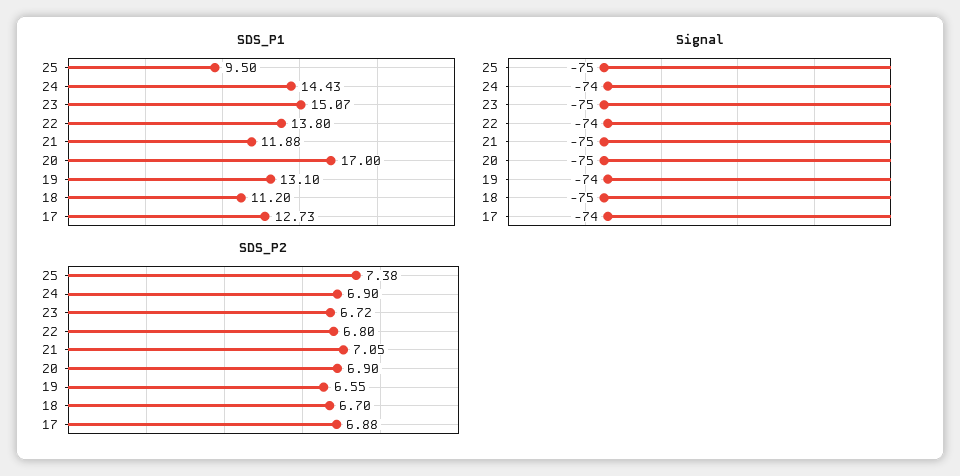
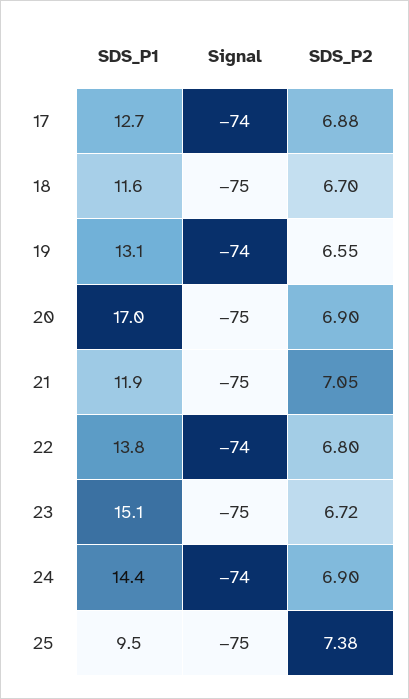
  {
    "SDS_P1": {
      "25": 9.5,
      "24": 14.43,
      "23": 15.07,
      "22": 13.8,
      "21": 11.88,
      "20": 17,
      "19": 13.1,
-     "18": 11.2,
+     "18": 11.6,
      "17": 12.73
    },
    "Signal": {
      "25": -75,
      "24": -74,
      "23": -75,
      "22": -74,
      "21": -75,
      "20": -75,
      "19": -74,
      "18": -75,
      "17": -74
    },
    "SDS_P2": {
      "25": 7.38,
      "24": 6.9,
      "23": 6.72,
      "22": 6.8,
      "21": 7.05,
      "20": 6.9,
      "19": 6.55,
      "18": 6.7,
      "17": 6.88
    }
  }

